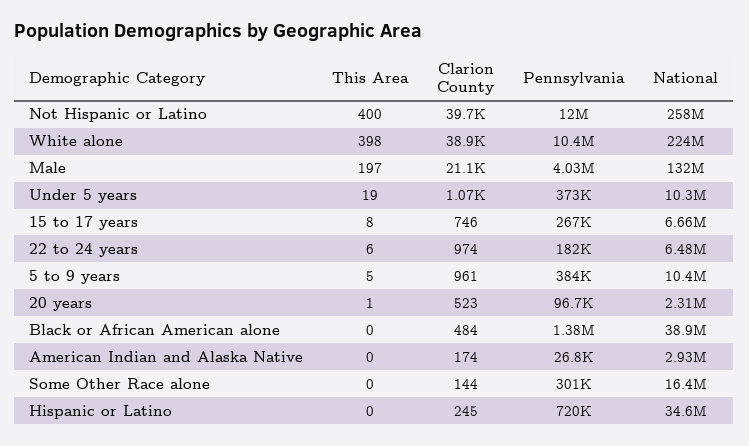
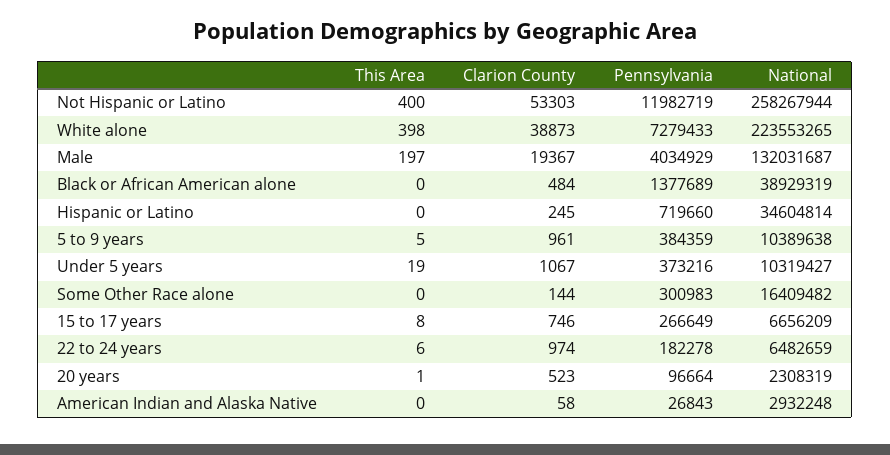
  {
    "This Area": {
      "Not Hispanic or Latino": 400,
      "White alone": 398,
      "Male": 197,
      "Under 5 years": 19,
      "15 to 17 years": 8,
      "22 to 24 years": 6,
      "5 to 9 years": 5,
      "20 years": 1,
      "Black or African American alone": 0,
      "American Indian and Alaska Native": 0,
      "Some Other Race alone": 0,
      "Hispanic or Latino": 0
    },
    "Clarion County": {
-     "Not Hispanic or Latino": 39700,
+     "Not Hispanic or Latino": 53303,
      "White alone": 38873,
-     "Male": 21100,
+     "Male": 19367,
      "Under 5 years": 1067,
      "15 to 17 years": 746,
      "22 to 24 years": 974,
      "5 to 9 years": 961,
      "20 years": 523,
      "Black or African American alone": 484,
-     "American Indian and Alaska Native": 174,
+     "American Indian and Alaska Native": 58,
      "Some Other Race alone": 144,
      "Hispanic or Latino": 245
    },
    "Pennsylvania": {
      "Not Hispanic or Latino": 11982719,
-     "White alone": 10400000,
+     "White alone": 7279433,
      "Male": 4034929,
      "Under 5 years": 373216,
      "15 to 17 years": 266649,
      "22 to 24 years": 182278,
      "5 to 9 years": 384359,
      "20 years": 96664,
      "Black or African American alone": 1377689,
      "American Indian and Alaska Native": 26843,
      "Some Other Race alone": 300983,
      "Hispanic or Latino": 719660
    },
    "National": {
      "Not Hispanic or Latino": 258267944,
      "White alone": 223553265,
      "Male": 132031687,
      "Under 5 years": 10319427,
      "15 to 17 years": 6656209,
      "22 to 24 years": 6482659,
      "5 to 9 years": 10389638,
      "20 years": 2308319,
      "Black or African American alone": 38929319,
      "American Indian and Alaska Native": 2932248,
      "Some Other Race alone": 16409482,
      "Hispanic or Latino": 34604814
    }
  }

